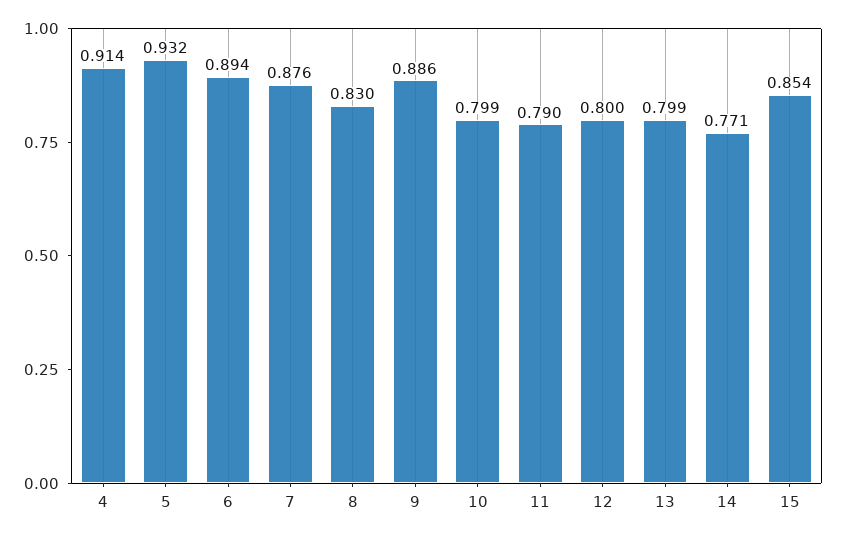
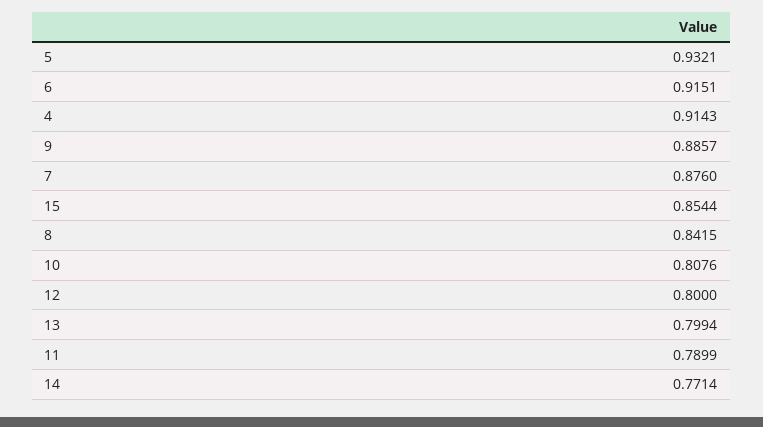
  {
    "4": 0.9143,
    "5": 0.9321,
-   "6": 0.894,
+   "6": 0.9151,
    "7": 0.876,
-   "8": 0.83,
+   "8": 0.8415,
    "9": 0.8857,
-   "10": 0.799,
+   "10": 0.8076,
    "11": 0.7899,
    "12": 0.8,
    "13": 0.7994,
    "14": 0.7714,
    "15": 0.8544
  }

